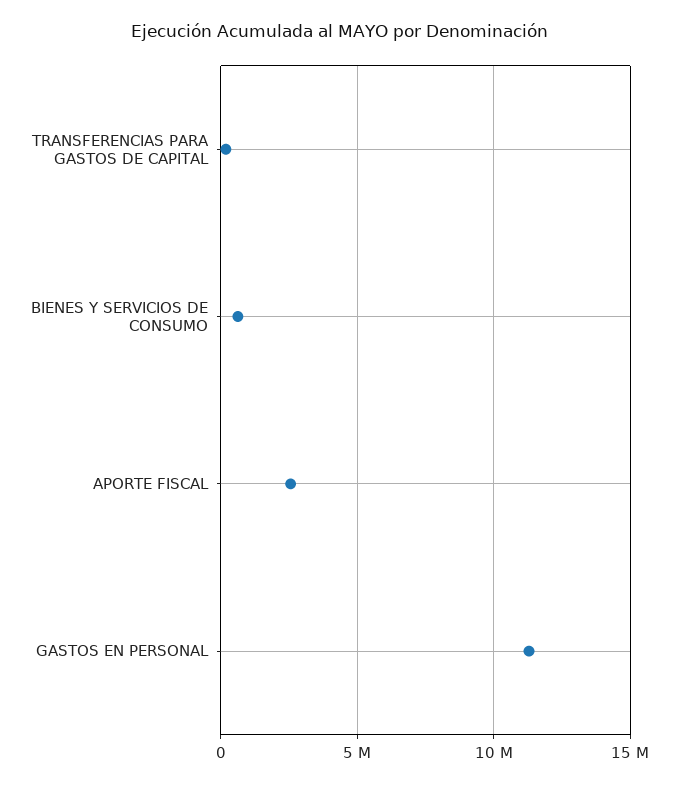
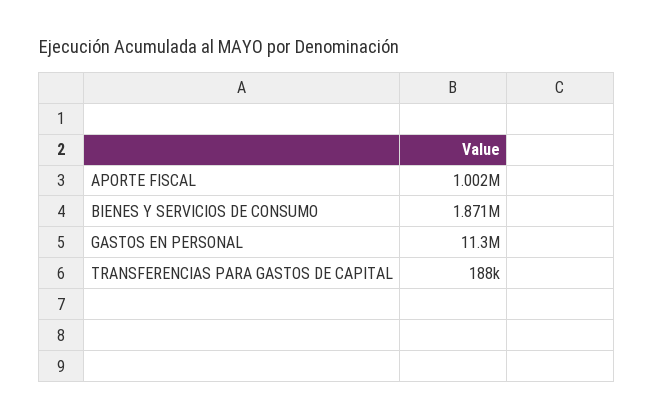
  {
    "TRANSFERENCIAS PARA GASTOS DE CAPITAL": 188000,
-   "BIENES Y SERVICIOS DE CONSUMO": 500000,
+   "BIENES Y SERVICIOS DE CONSUMO": 1871000,
-   "APORTE FISCAL": 2500000,
+   "APORTE FISCAL": 1002000,
    "GASTOS EN PERSONAL": 11300000
  }

